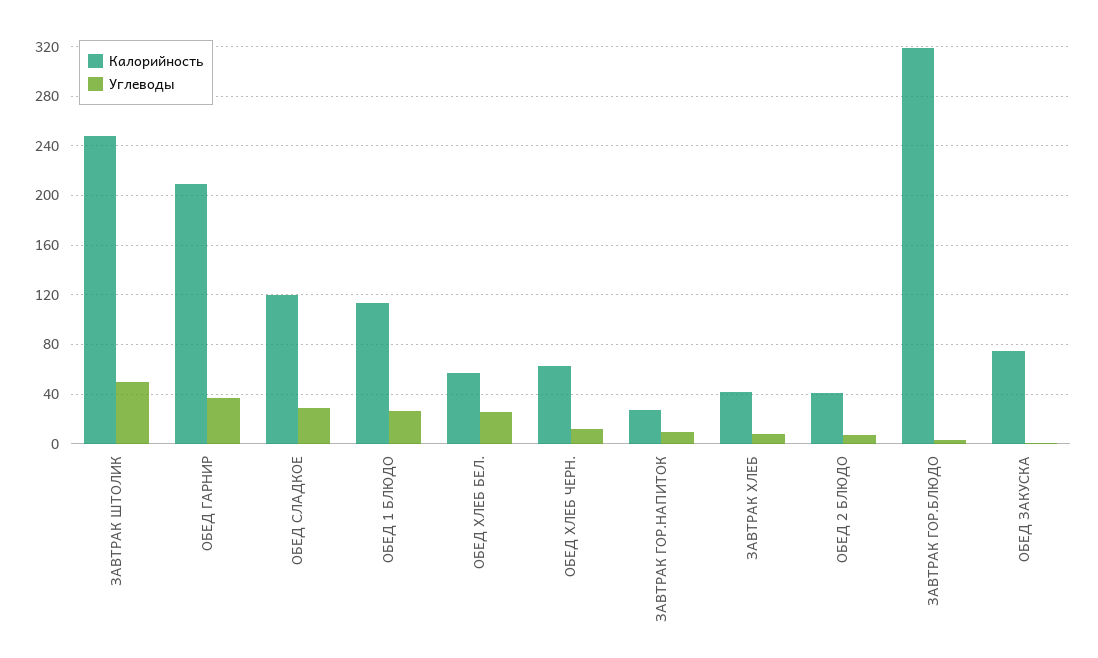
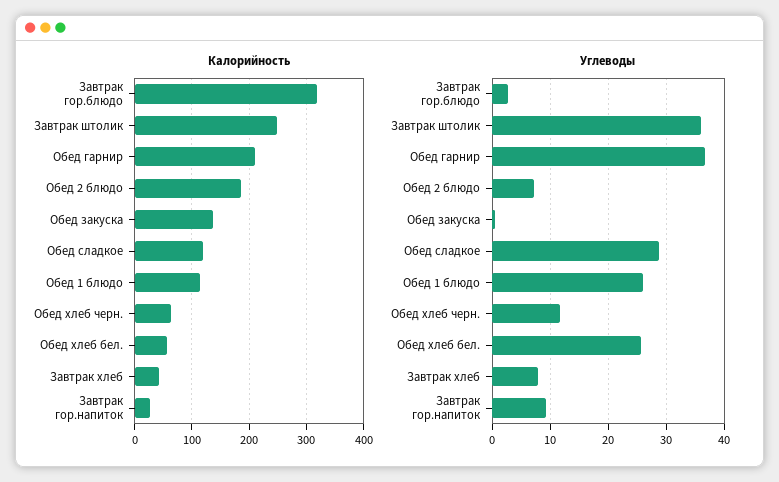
  {
    "Калорийность": {
      "ЗАВТРАК ШТОЛИК": 250,
      "ОБЕД ГАРНИР": 210,
      "ОБЕД СЛАДКОЕ": 120,
      "ОБЕД 1 БЛЮДО": 115,
      "ОБЕД ХЛЕБ БЕЛ.": 55,
      "ОБЕД ХЛЕБ ЧЕРН.": 65,
      "ЗАВТРАК ГОР.НАПИТОК": 25,
      "ЗАВТРАК ХЛЕБ": 40,
-     "ОБЕД 2 БЛЮДО": 40,
+     "ОБЕД 2 БЛЮДО": 180,
      "ЗАВТРАК ГОР.БЛЮДО": 320,
-     "ОБЕД ЗАКУСКА": 75
+     "ОБЕД ЗАКУСКА": 140
    },
    "Углеводы": {
-     "ЗАВТРАК ШТОЛИК": 50,
+     "ЗАВТРАК ШТОЛИК": 36,
      "ОБЕД ГАРНИР": 36,
      "ОБЕД СЛАДКОЕ": 28,
      "ОБЕД 1 БЛЮДО": 26,
      "ОБЕД ХЛЕБ БЕЛ.": 26,
      "ОБЕД ХЛЕБ ЧЕРН.": 12,
      "ЗАВТРАК ГОР.НАПИТОК": 10,
      "ЗАВТРАК ХЛЕБ": 8,
      "ОБЕД 2 БЛЮДО": 8,
      "ЗАВТРАК ГОР.БЛЮДО": 2,
      "ОБЕД ЗАКУСКА": 0
    }
  }

